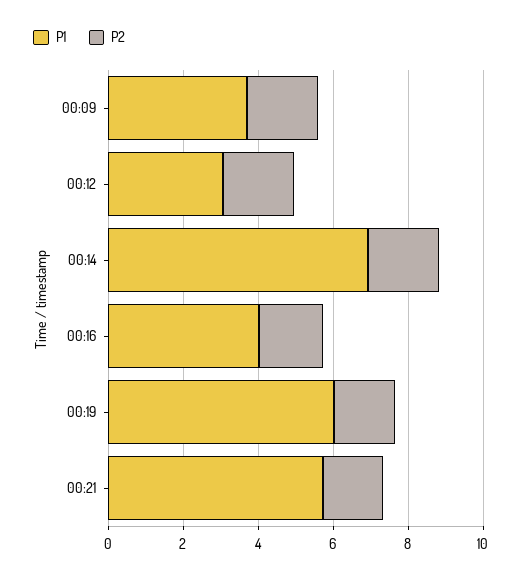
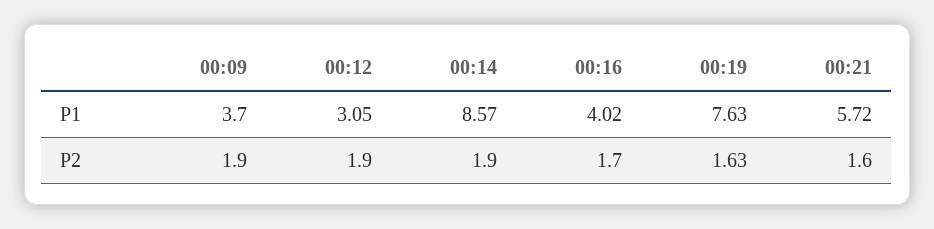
  {
    "P1": {
      "00:09": 3.7,
      "00:12": 3.05,
-     "00:14": 7,
+     "00:14": 8.57,
      "00:16": 4.02,
-     "00:19": 6,
+     "00:19": 7.63,
      "00:21": 5.72
    },
    "P2": {
      "00:09": 1.9,
      "00:12": 1.9,
      "00:14": 1.9,
      "00:16": 1.7,
      "00:19": 1.63,
      "00:21": 1.6
    }
  }

